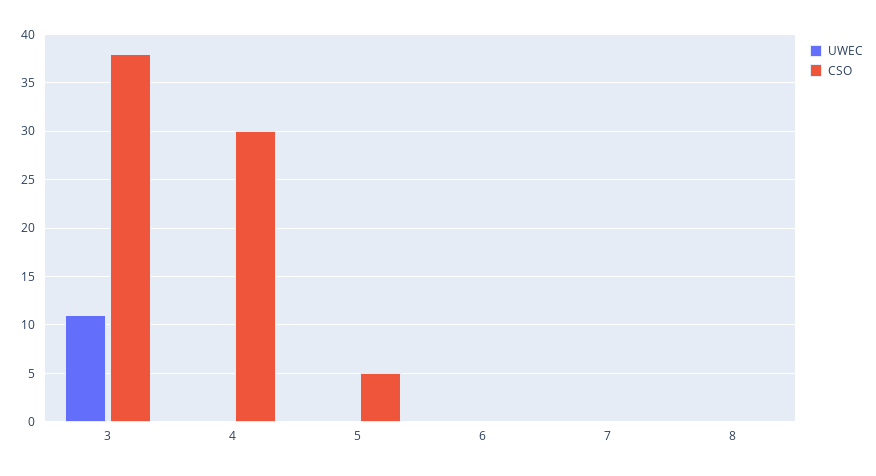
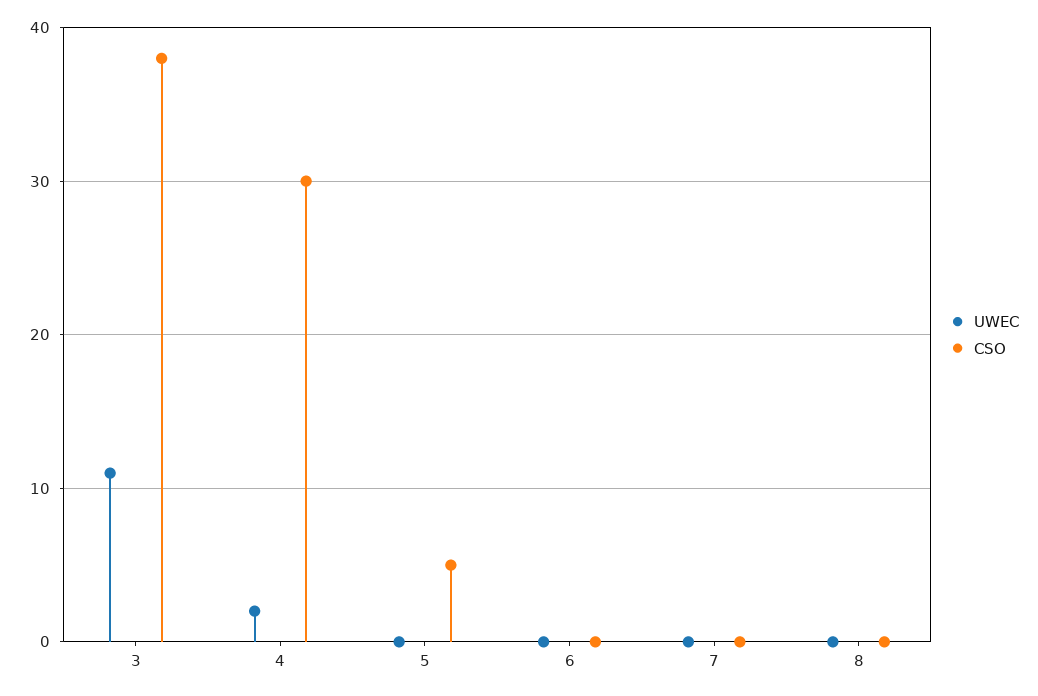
  {
    "UWEC": {
      "3": 11,
-     "4": 0,
+     "4": 2,
      "5": 0,
      "6": 0,
      "7": 0,
      "8": 0
    },
    "CSO": {
      "3": 38,
      "4": 30,
      "5": 5,
      "6": 0,
      "7": 0,
      "8": 0
    }
  }

